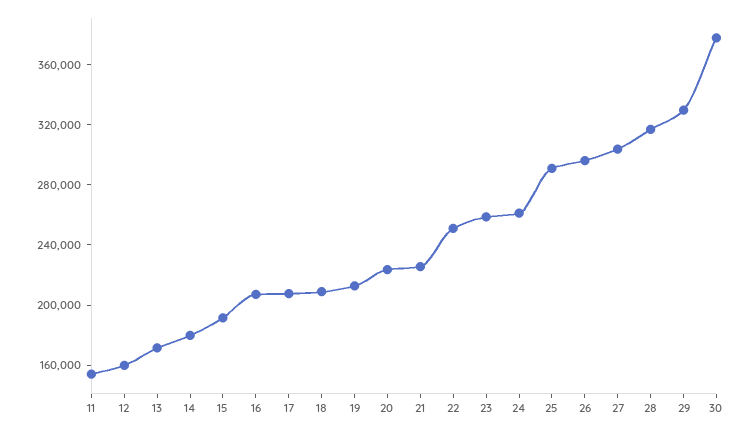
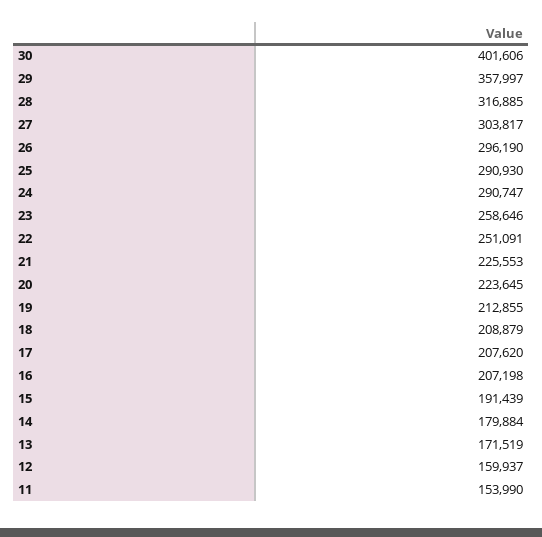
  {
    "11": 153990,
    "12": 159937,
    "13": 171519,
    "14": 179884,
    "15": 191439,
    "16": 207198,
    "17": 207620,
    "18": 208879,
    "19": 212855,
    "20": 223645,
    "21": 225553,
    "22": 251091,
    "23": 258646,
-   "24": 260000,
+   "24": 290747,
    "25": 290930,
    "26": 296190,
    "27": 303817,
    "28": 316885,
-   "29": 330000,
+   "29": 357997,
-   "30": 380000
+   "30": 401606
  }

